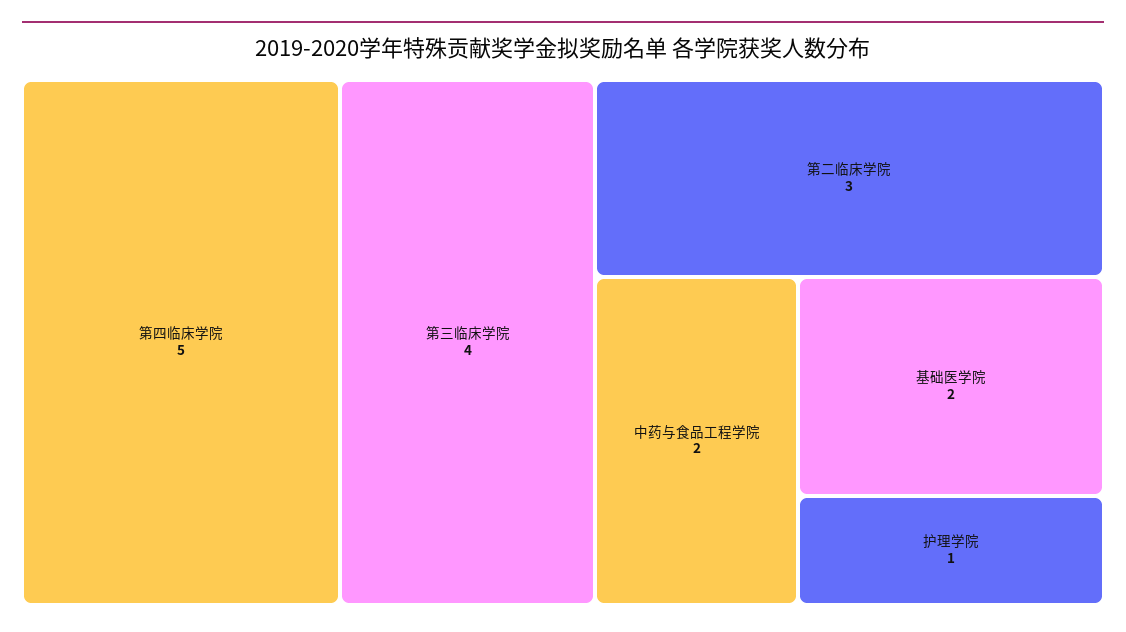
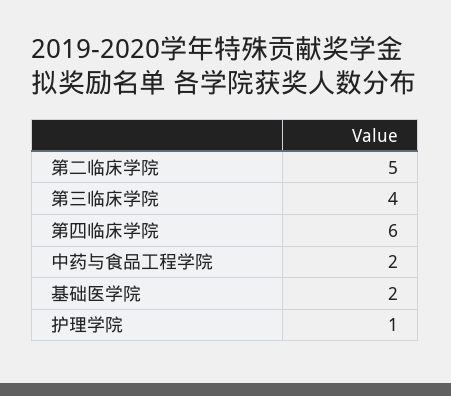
  {
-   "第四临床学院": 5,
+   "第四临床学院": 6,
    "第三临床学院": 4,
-   "第二临床学院": 3,
+   "第二临床学院": 5,
    "中药与食品工程学院": 2,
    "基础医学院": 2,
    "护理学院": 1
  }

